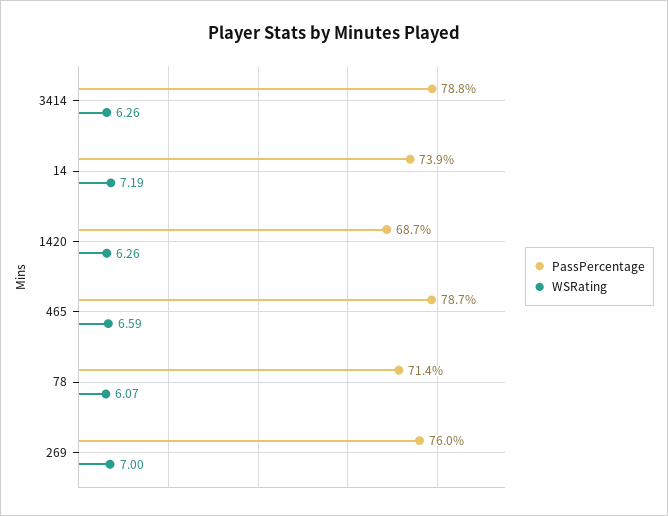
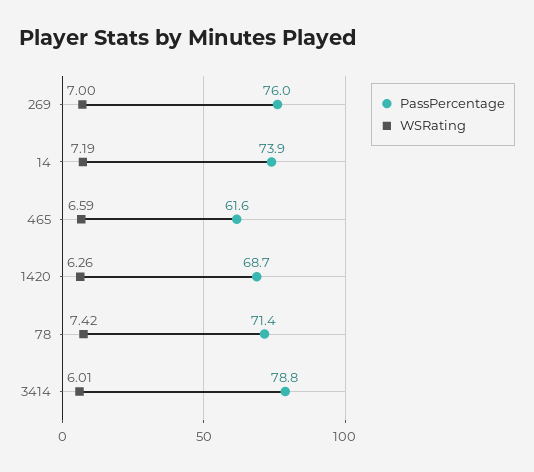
  {
    "PassPercentage": {
      "3414": 78.8,
      "14": 73.9,
      "1420": 68.7,
-     "465": 78.7,
+     "465": 61.6,
      "78": 71.4,
      "269": 76
    },
    "WSRating": {
-     "3414": 6.26,
+     "3414": 6.01,
      "14": 7.19,
      "1420": 6.26,
      "465": 6.59,
-     "78": 6.07,
+     "78": 7.42,
      "269": 7
    }
  }

